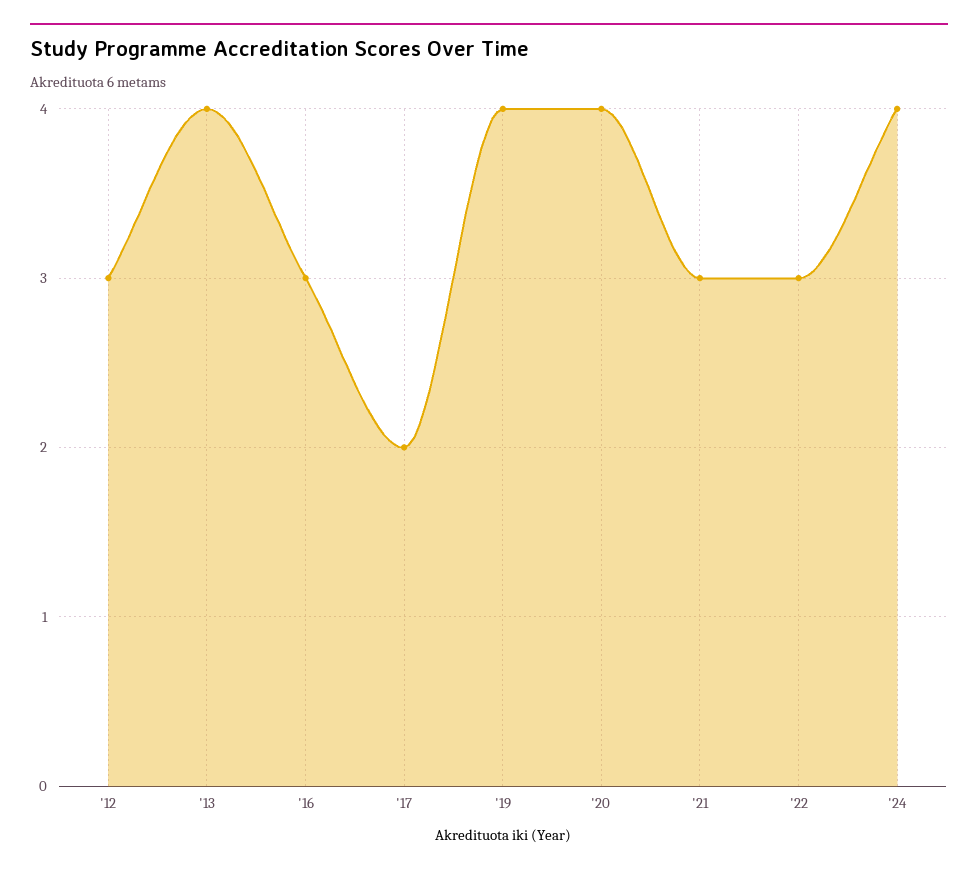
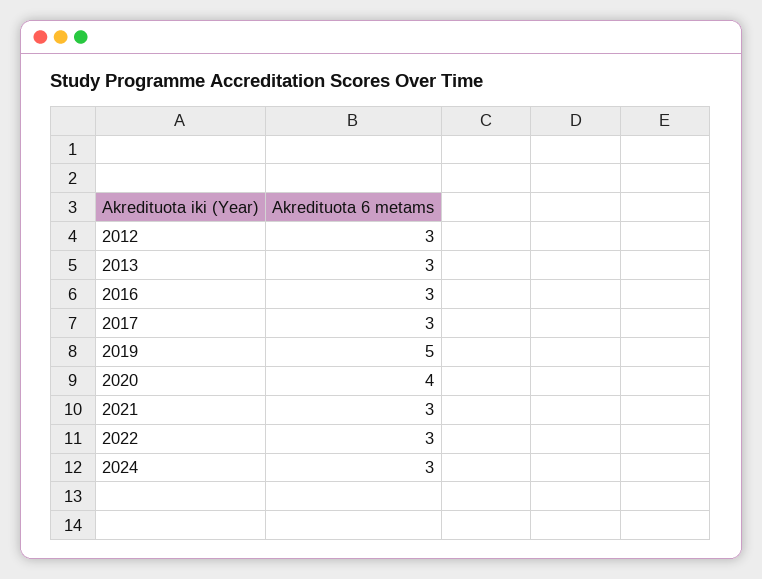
  {
    "'12": 3,
-   "'13": 4,
+   "'13": 3,
    "'16": 3,
-   "'17": 2,
+   "'17": 3,
-   "'19": 4,
+   "'19": 5,
    "'20": 4,
    "'21": 3,
    "'22": 3,
-   "'24": 4
+   "'24": 3
  }

